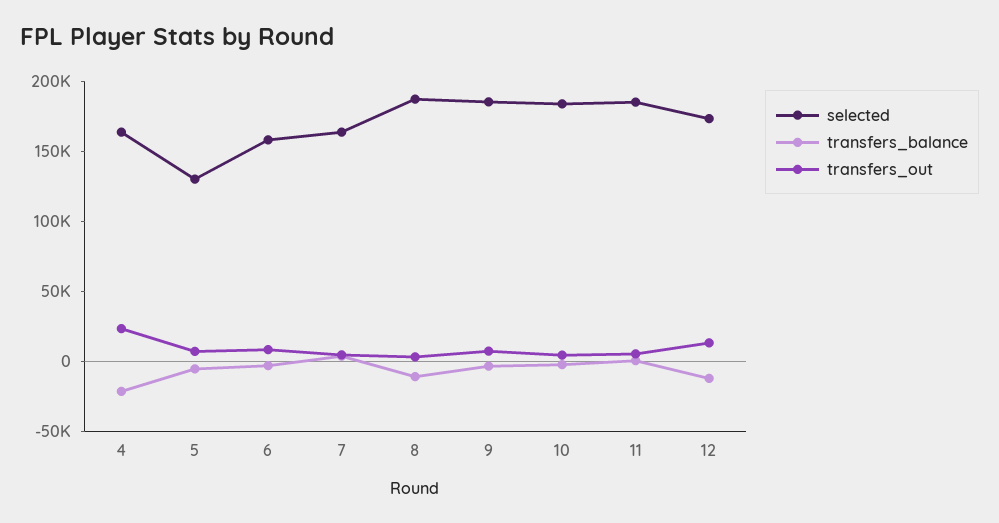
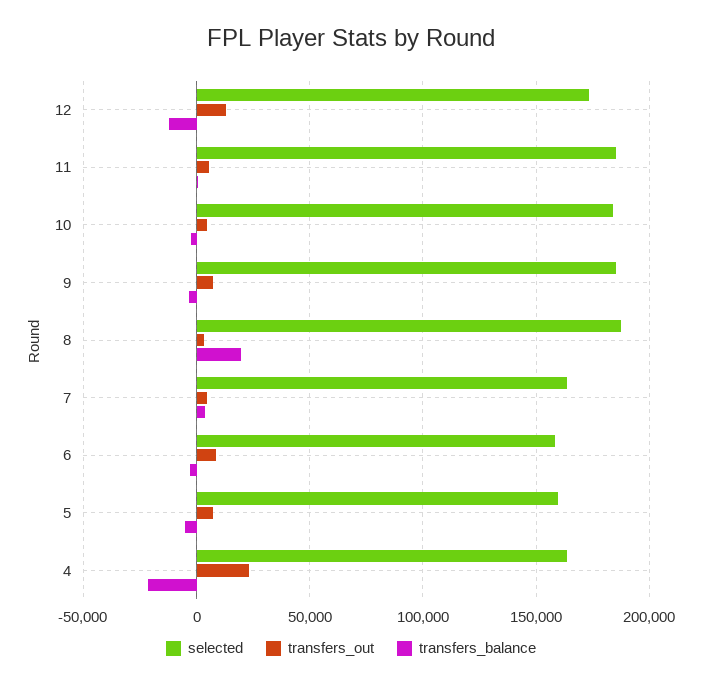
  {
    "selected": {
      "4": 165000,
-     "5": 130000,
+     "5": 160000,
      "6": 160000,
      "7": 165000,
      "8": 185000,
      "9": 185000,
      "10": 185000,
      "11": 185000,
      "12": 175000
    },
    "transfers_balance": {
      "4": -20000,
      "5": -5000,
      "6": -5000,
      "7": 5000,
-     "8": -10000,
+     "8": 20000,
      "9": -5000,
      "10": 0,
      "11": 0,
      "12": -10000
    },
    "transfers_out": {
      "4": 25000,
      "5": 5000,
      "6": 10000,
      "7": 5000,
      "8": 5000,
      "9": 5000,
      "10": 5000,
      "11": 5000,
      "12": 15000
    }
  }

